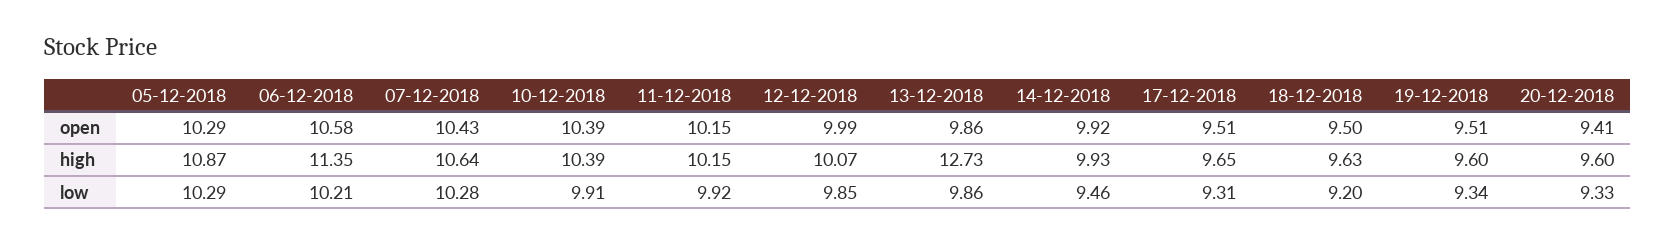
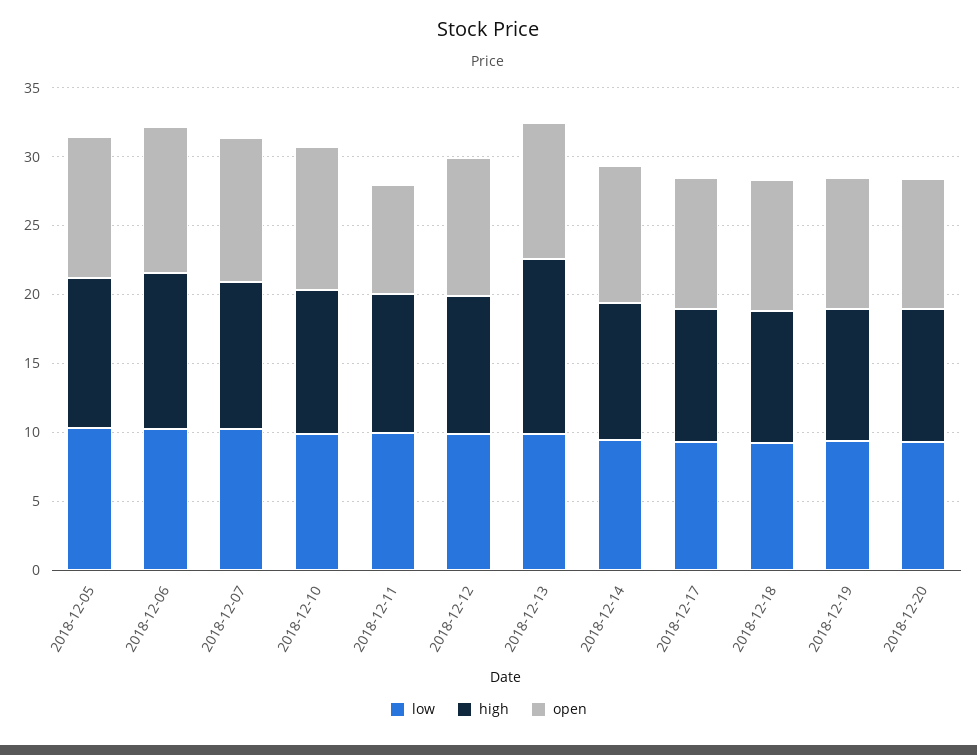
  {
    "open": {
      "05-12-2018": 10.29,
      "06-12-2018": 10.58,
      "07-12-2018": 10.43,
      "10-12-2018": 10.39,
-     "11-12-2018": 10.15,
+     "11-12-2018": 8,
      "12-12-2018": 9.99,
      "13-12-2018": 9.86,
      "14-12-2018": 9.92,
      "17-12-2018": 9.51,
      "18-12-2018": 9.5,
      "19-12-2018": 9.51,
      "20-12-2018": 9.41
    },
    "high": {
      "05-12-2018": 10.87,
      "06-12-2018": 11.35,
      "07-12-2018": 10.64,
      "10-12-2018": 10.39,
      "11-12-2018": 10.15,
      "12-12-2018": 10.07,
      "13-12-2018": 12.73,
      "14-12-2018": 9.93,
      "17-12-2018": 9.65,
      "18-12-2018": 9.63,
      "19-12-2018": 9.6,
      "20-12-2018": 9.6
    },
    "low": {
      "05-12-2018": 10.29,
      "06-12-2018": 10.21,
      "07-12-2018": 10.28,
      "10-12-2018": 9.91,
      "11-12-2018": 9.92,
      "12-12-2018": 9.85,
      "13-12-2018": 9.86,
      "14-12-2018": 9.46,
      "17-12-2018": 9.31,
      "18-12-2018": 9.2,
      "19-12-2018": 9.34,
      "20-12-2018": 9.33
    }
  }

